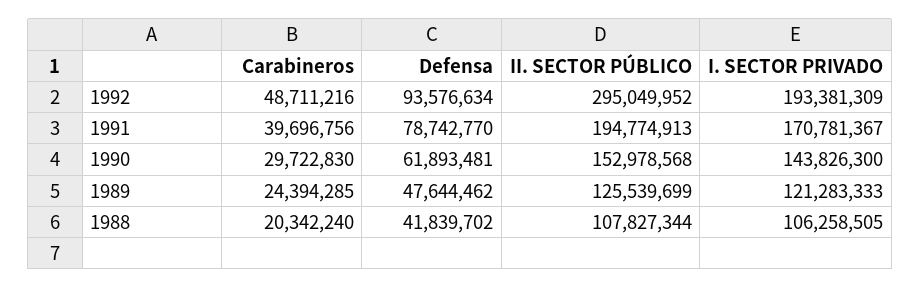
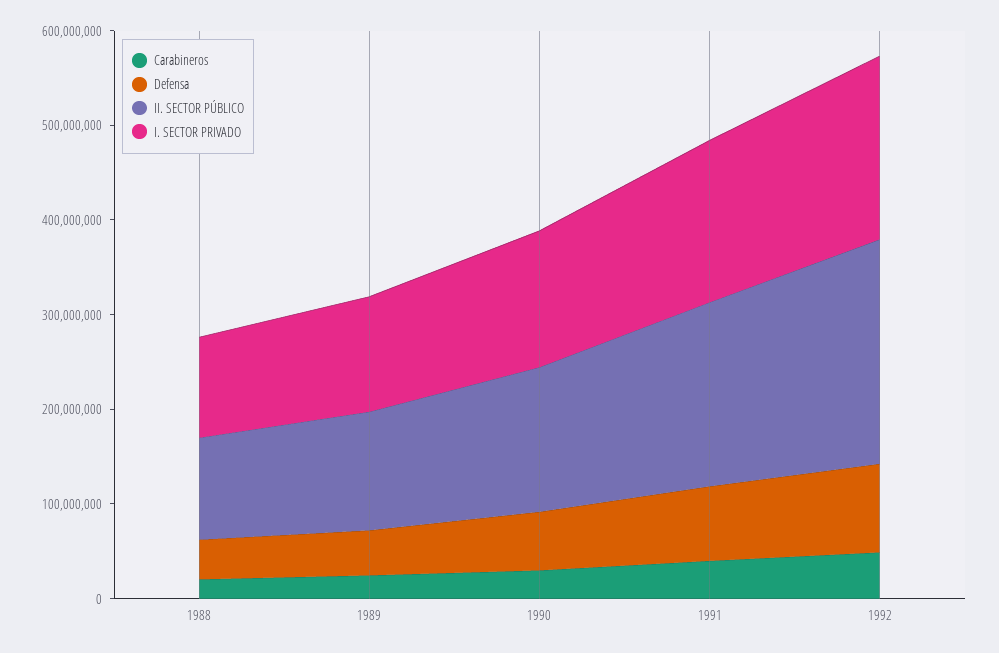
  {
    "Carabineros": {
      "1992": 48711216,
      "1991": 39696756,
      "1990": 29722830,
      "1989": 24394285,
      "1988": 20342240
    },
    "Defensa": {
      "1992": 93576634,
      "1991": 78742770,
      "1990": 61893481,
      "1989": 47644462,
      "1988": 41839702
    },
    "II. SECTOR PÚBLICO": {
-     "1992": 295049952,
+     "1992": 240000000,
      "1991": 194774913,
      "1990": 152978568,
      "1989": 125539699,
      "1988": 107827344
    },
    "I. SECTOR PRIVADO": {
      "1992": 193381309,
      "1991": 170781367,
      "1990": 143826300,
      "1989": 121283333,
      "1988": 106258505
    }
  }

